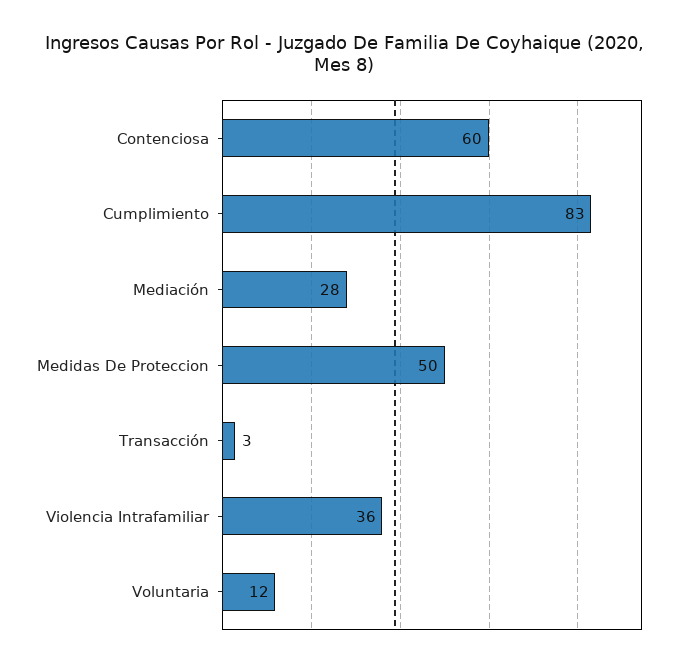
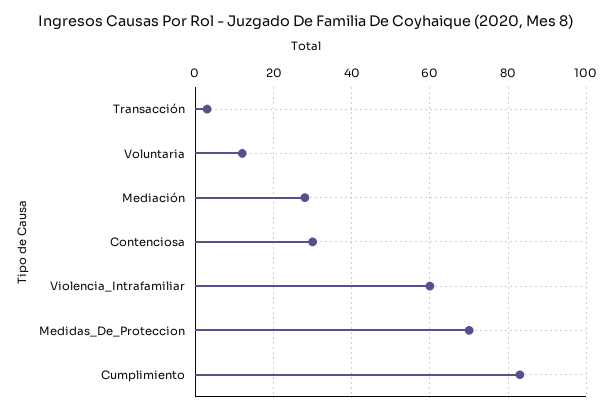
  {
-   "Contenciosa": 60,
+   "Contenciosa": 30,
    "Cumplimiento": 83,
    "Mediación": 28,
-   "Medidas De Proteccion": 50,
+   "Medidas De Proteccion": 70,
    "Transacción": 3,
-   "Violencia Intrafamiliar": 36,
+   "Violencia Intrafamiliar": 60,
    "Voluntaria": 12
  }

